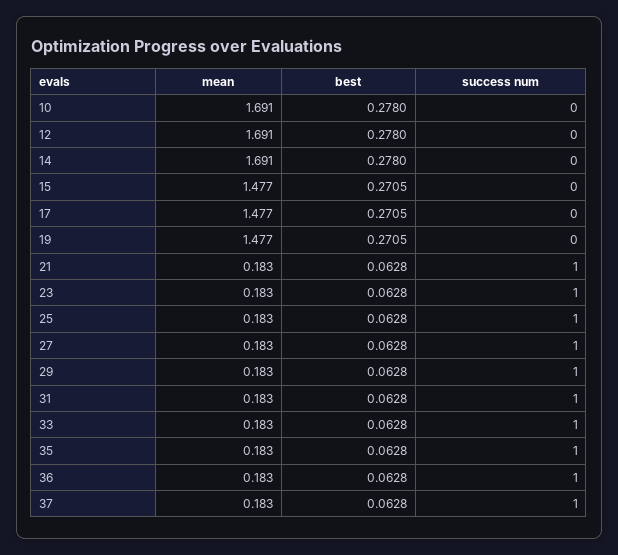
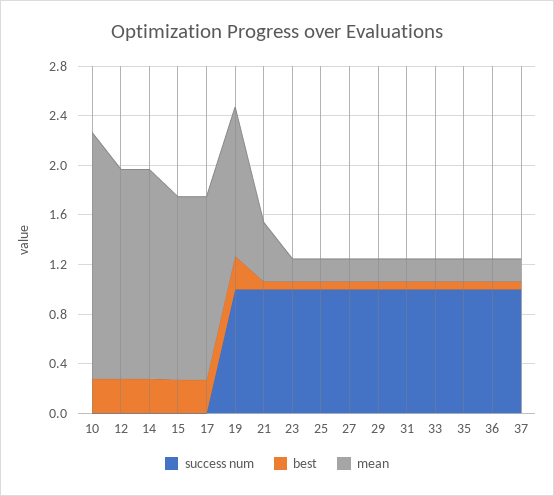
  {
    "mean": {
-     "10": 1.691,
+     "10": 2,
      "12": 1.691,
      "14": 1.691,
      "15": 1.477,
      "17": 1.477,
-     "19": 1.477,
+     "19": 1.2,
-     "21": 0.183,
+     "21": 0.5,
      "23": 0.183,
      "25": 0.183,
      "27": 0.183,
      "29": 0.183,
      "31": 0.183,
      "33": 0.183,
      "35": 0.183,
      "36": 0.183,
      "37": 0.183
    },
    "best": {
      "10": 0.278,
      "12": 0.278,
      "14": 0.278,
      "15": 0.2705,
      "17": 0.2705,
      "19": 0.2705,
      "21": 0.0628,
      "23": 0.0628,
      "25": 0.0628,
      "27": 0.0628,
      "29": 0.0628,
      "31": 0.0628,
      "33": 0.0628,
      "35": 0.0628,
      "36": 0.0628,
      "37": 0.0628
    },
    "success num": {
      "10": 0,
      "12": 0,
      "14": 0,
      "15": 0,
      "17": 0,
-     "19": 0,
+     "19": 1,
      "21": 1,
      "23": 1,
      "25": 1,
      "27": 1,
      "29": 1,
      "31": 1,
      "33": 1,
      "35": 1,
      "36": 1,
      "37": 1
    }
  }

